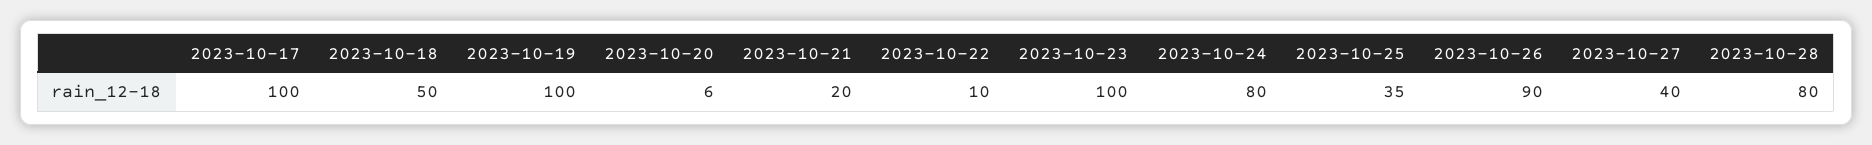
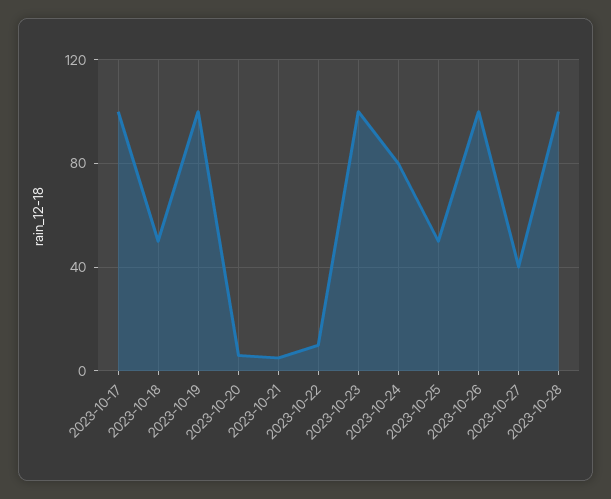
  {
    "2023-10-17": 100,
    "2023-10-18": 50,
    "2023-10-19": 100,
    "2023-10-20": 6,
-   "2023-10-21": 20,
+   "2023-10-21": 5,
    "2023-10-22": 10,
    "2023-10-23": 100,
    "2023-10-24": 80,
-   "2023-10-25": 35,
+   "2023-10-25": 50,
-   "2023-10-26": 90,
+   "2023-10-26": 100,
    "2023-10-27": 40,
-   "2023-10-28": 80
+   "2023-10-28": 100
  }

